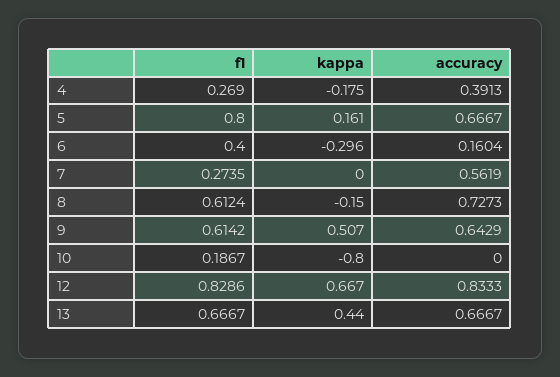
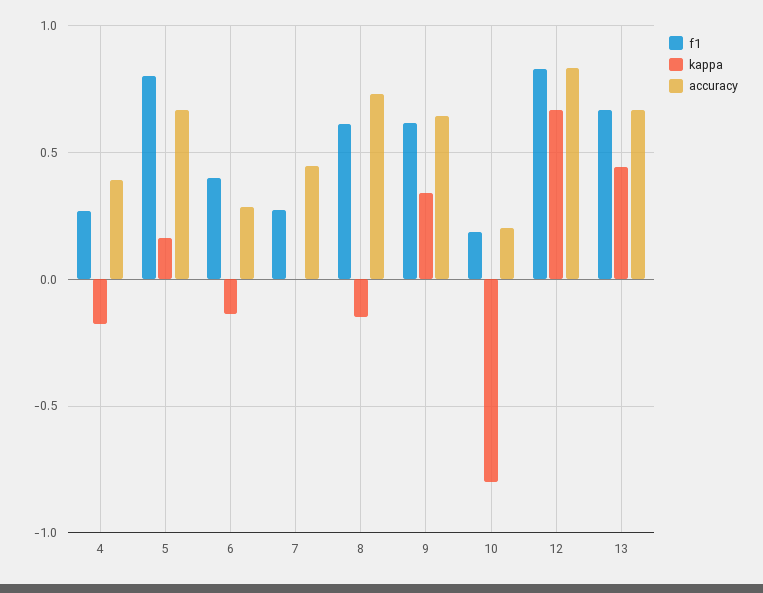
  {
    "f1": {
      "4": 0.269,
      "5": 0.8,
      "6": 0.4,
      "7": 0.2735,
      "8": 0.6124,
      "9": 0.6142,
      "10": 0.1867,
      "12": 0.8286,
      "13": 0.6667
    },
    "kappa": {
      "4": -0.175,
      "5": 0.161,
-     "6": -0.296,
+     "6": -0.15,
      "7": 0,
      "8": -0.15,
-     "9": 0.507,
+     "9": 0.35,
      "10": -0.8,
      "12": 0.667,
      "13": 0.44
    },
    "accuracy": {
      "4": 0.3913,
      "5": 0.6667,
-     "6": 0.1604,
+     "6": 0.3,
-     "7": 0.5619,
+     "7": 0.45,
      "8": 0.7273,
      "9": 0.6429,
-     "10": 0,
+     "10": 0.2,
      "12": 0.8333,
      "13": 0.6667
    }
  }

